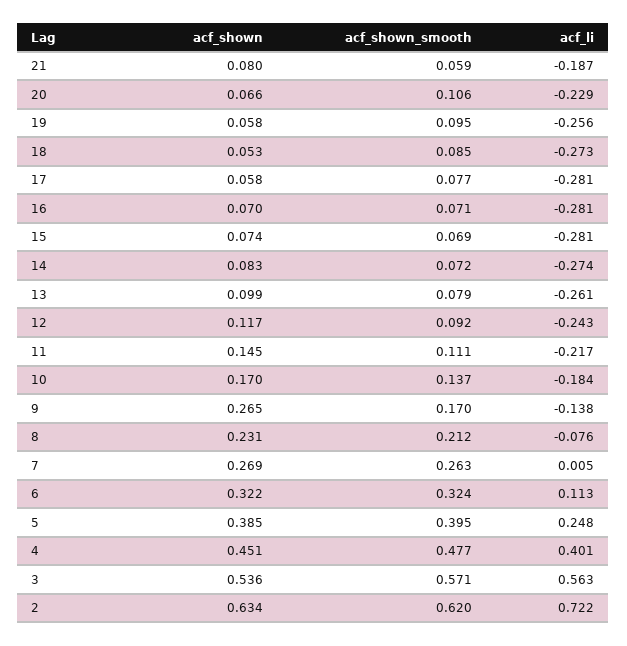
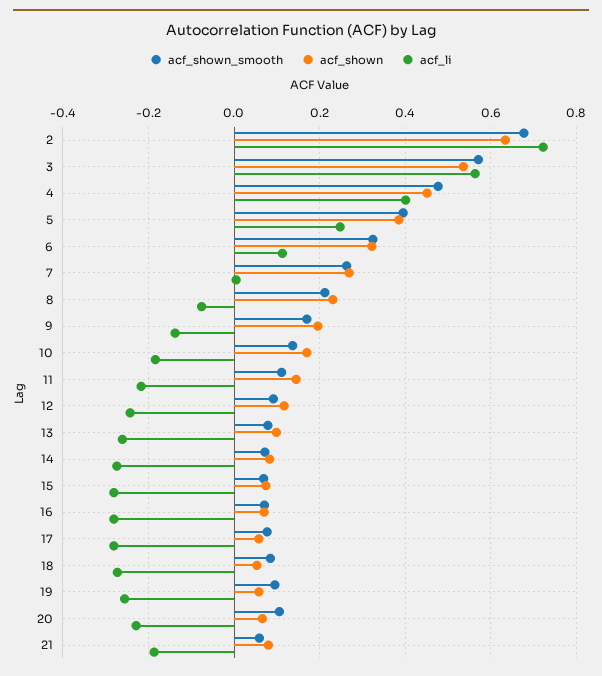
  {
    "acf_shown": {
      "21": 0.08,
      "20": 0.066,
      "19": 0.058,
      "18": 0.053,
      "17": 0.058,
      "16": 0.07,
      "15": 0.074,
      "14": 0.083,
      "13": 0.099,
      "12": 0.117,
      "11": 0.145,
      "10": 0.17,
-     "9": 0.265,
+     "9": 0.2,
      "8": 0.231,
      "7": 0.269,
      "6": 0.322,
      "5": 0.385,
      "4": 0.451,
      "3": 0.536,
      "2": 0.634
    },
    "acf_shown_smooth": {
      "21": 0.059,
      "20": 0.106,
      "19": 0.095,
      "18": 0.085,
      "17": 0.077,
      "16": 0.071,
      "15": 0.069,
      "14": 0.072,
      "13": 0.079,
      "12": 0.092,
      "11": 0.111,
      "10": 0.137,
      "9": 0.17,
      "8": 0.212,
      "7": 0.263,
      "6": 0.324,
      "5": 0.395,
      "4": 0.477,
      "3": 0.571,
-     "2": 0.62
+     "2": 0.68
    },
    "acf_li": {
      "21": -0.187,
      "20": -0.229,
      "19": -0.256,
      "18": -0.273,
      "17": -0.281,
      "16": -0.281,
      "15": -0.281,
      "14": -0.274,
      "13": -0.261,
      "12": -0.243,
      "11": -0.217,
      "10": -0.184,
      "9": -0.138,
      "8": -0.076,
      "7": 0.005,
      "6": 0.113,
      "5": 0.248,
      "4": 0.401,
      "3": 0.563,
      "2": 0.722
    }
  }

